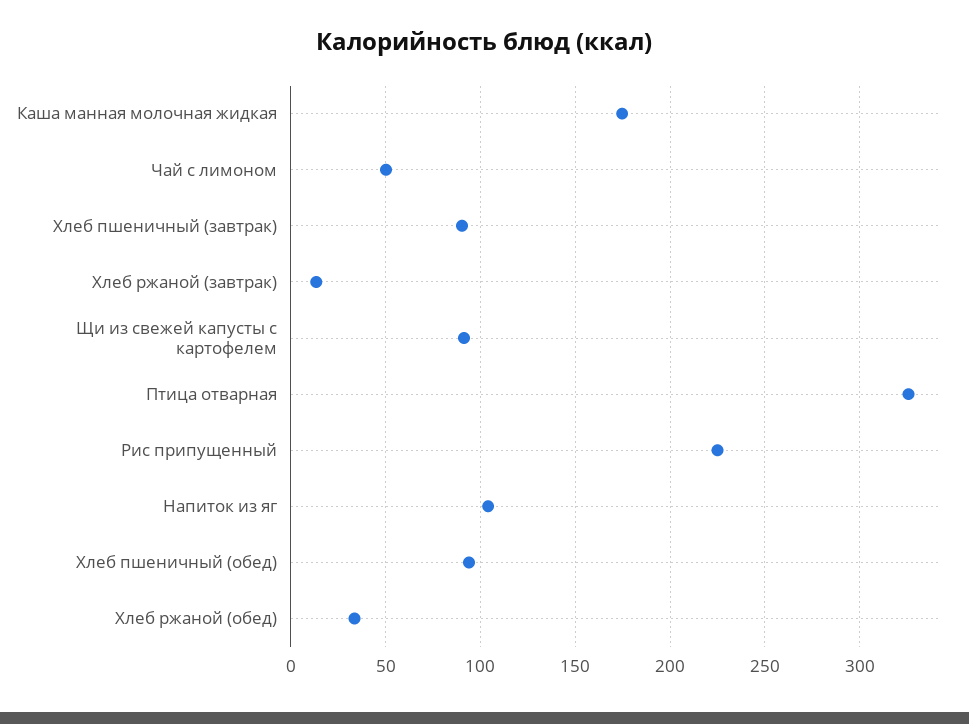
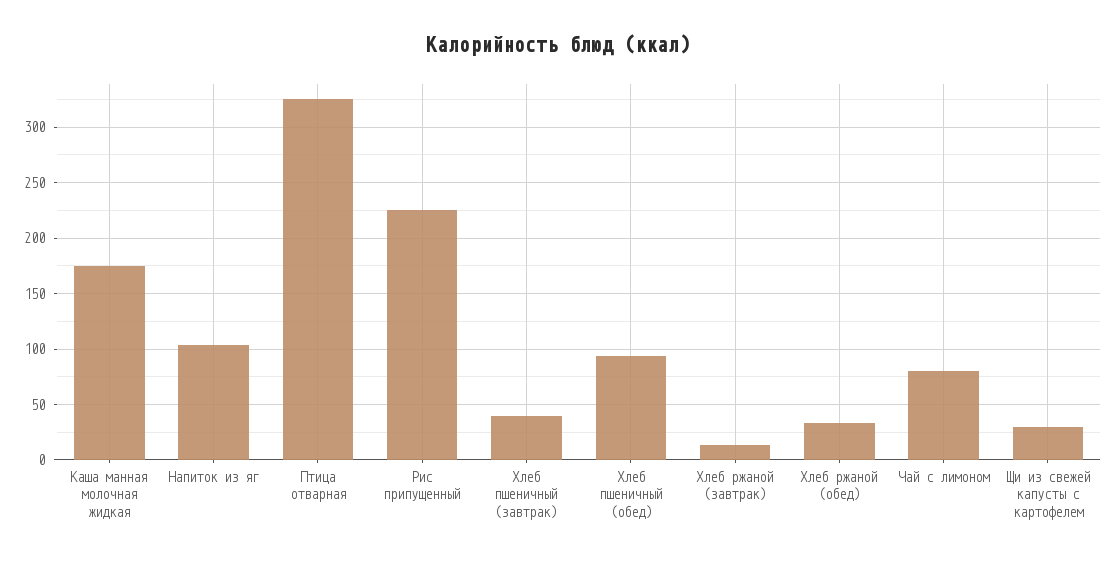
  {
    "Каша манная молочная жидкая": 175,
-   "Чай с лимоном": 50,
+   "Чай с лимоном": 80,
-   "Хлеб пшеничный (завтрак)": 90,
+   "Хлеб пшеничный (завтрак)": 40,
    "Хлеб ржаной (завтрак)": 15,
-   "Щи из свежей капусты с картофелем": 90,
+   "Щи из свежей капусты с картофелем": 30,
    "Птица отварная": 325,
    "Рис припущенный": 225,
    "Напиток из яг": 105,
    "Хлеб пшеничный (обед)": 95,
    "Хлеб ржаной (обед)": 35
  }

